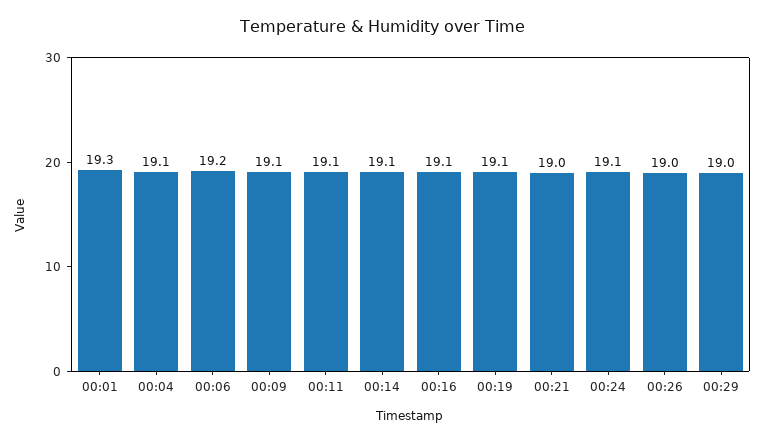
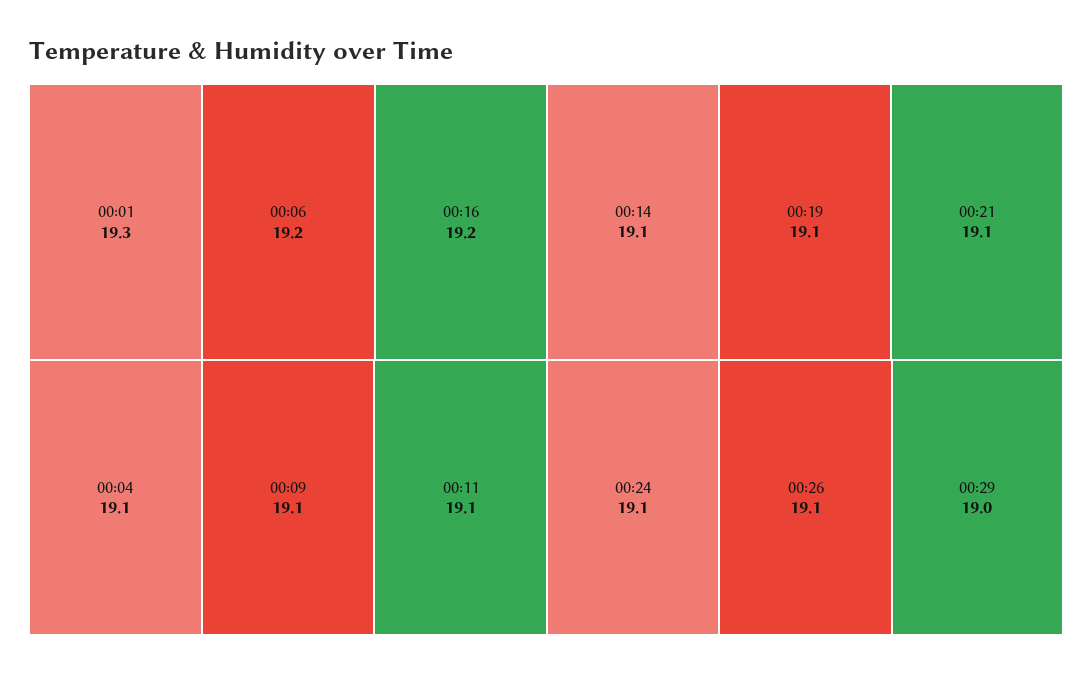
  {
    "00:01": 19.3,
    "00:04": 19.1,
    "00:06": 19.2,
    "00:09": 19.1,
    "00:11": 19.1,
    "00:14": 19.1,
-   "00:16": 19.1,
+   "00:16": 19.2,
    "00:19": 19.1,
-   "00:21": 19,
+   "00:21": 19.1,
    "00:24": 19.1,
-   "00:26": 19,
+   "00:26": 19.1,
    "00:29": 19
  }

